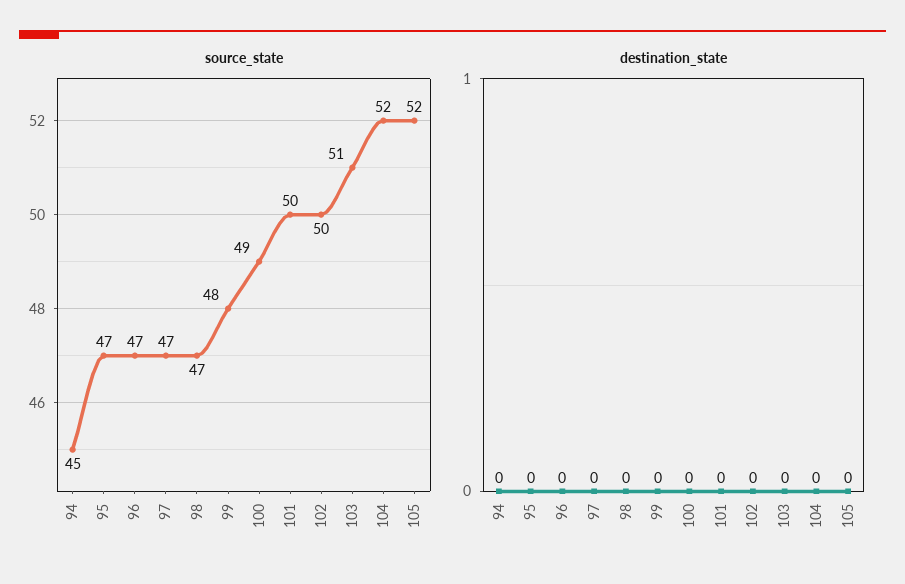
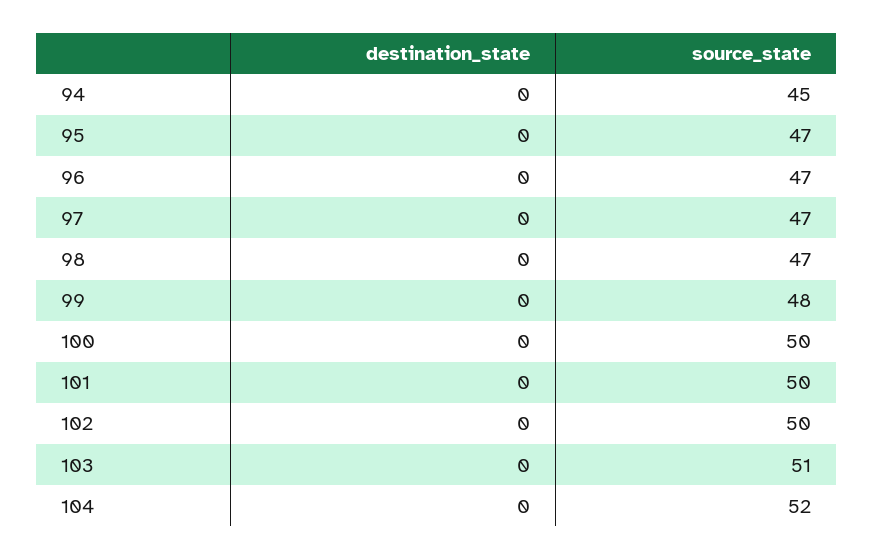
  {
    "source_state": {
      "94": 45,
      "95": 47,
      "96": 47,
      "97": 47,
      "98": 47,
      "99": 48,
-     "100": 49,
+     "100": 50,
      "101": 50,
      "102": 50,
      "103": 51,
-     "104": 52,
+     "104": 52
-     "105": 52
    },
    "destination_state": {
      "94": 0,
      "95": 0,
      "96": 0,
      "97": 0,
      "98": 0,
      "99": 0,
      "100": 0,
      "101": 0,
      "102": 0,
      "103": 0,
-     "104": 0,
+     "104": 0
-     "105": 0
    }
  }

